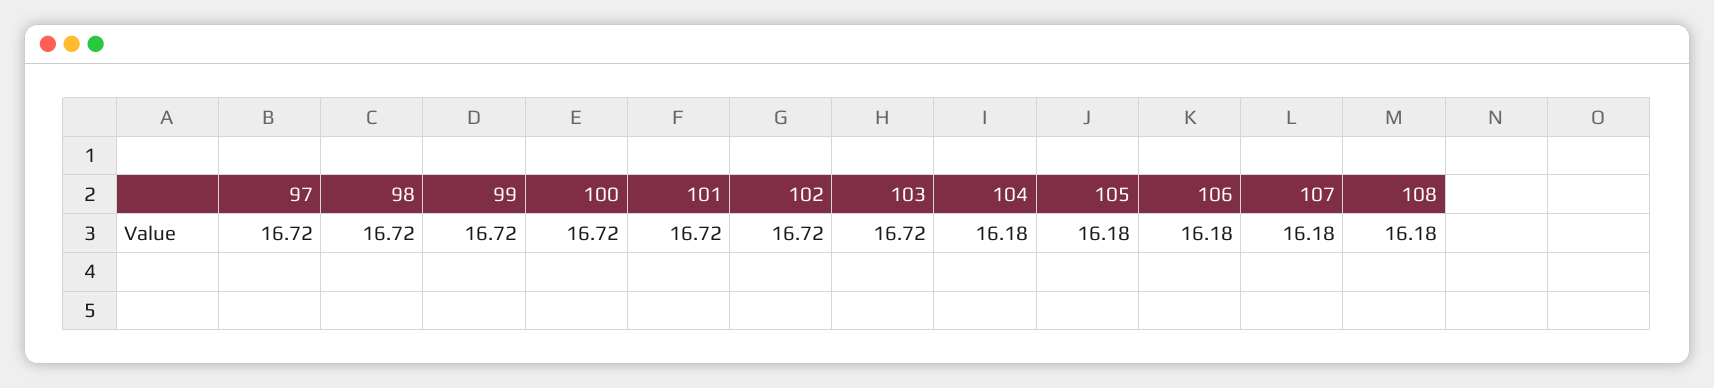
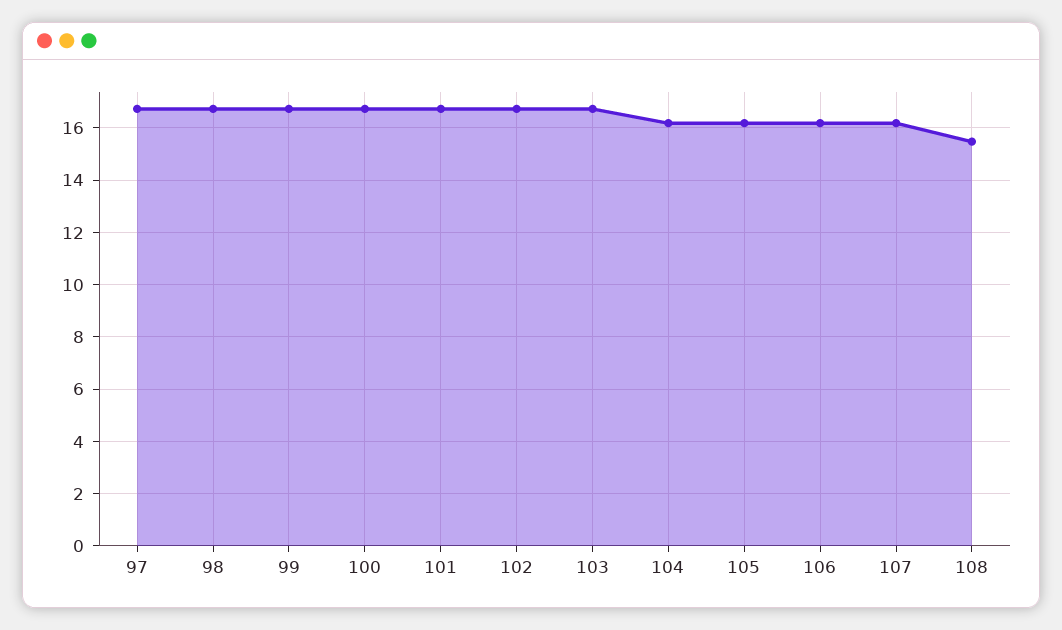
  {
    "97": 16.72,
    "98": 16.72,
    "99": 16.72,
    "100": 16.72,
    "101": 16.72,
    "102": 16.72,
    "103": 16.72,
    "104": 16.18,
    "105": 16.18,
    "106": 16.18,
    "107": 16.18,
-   "108": 16.18
+   "108": 15.5
  }

